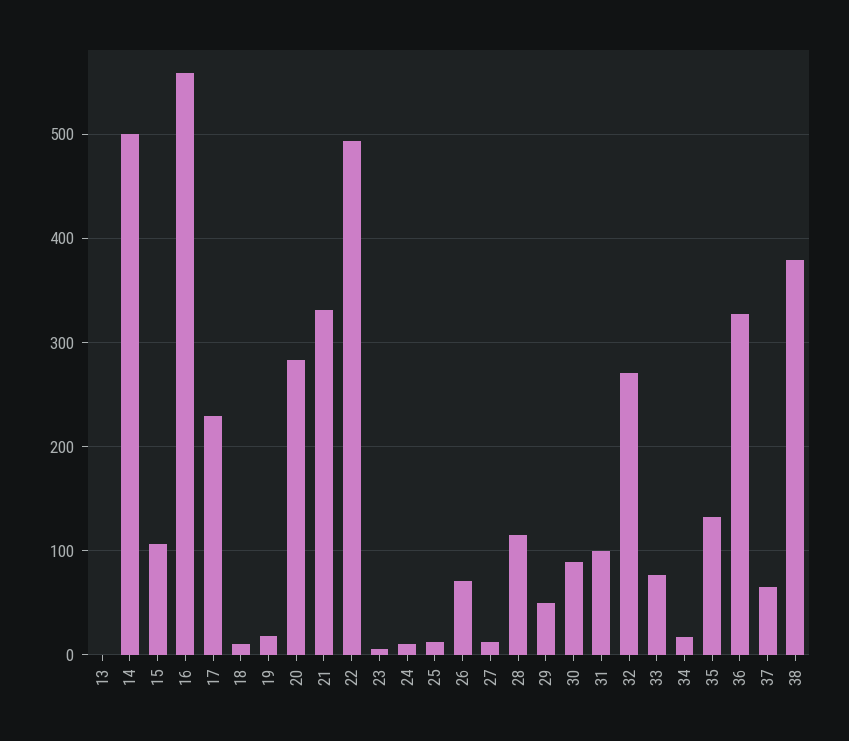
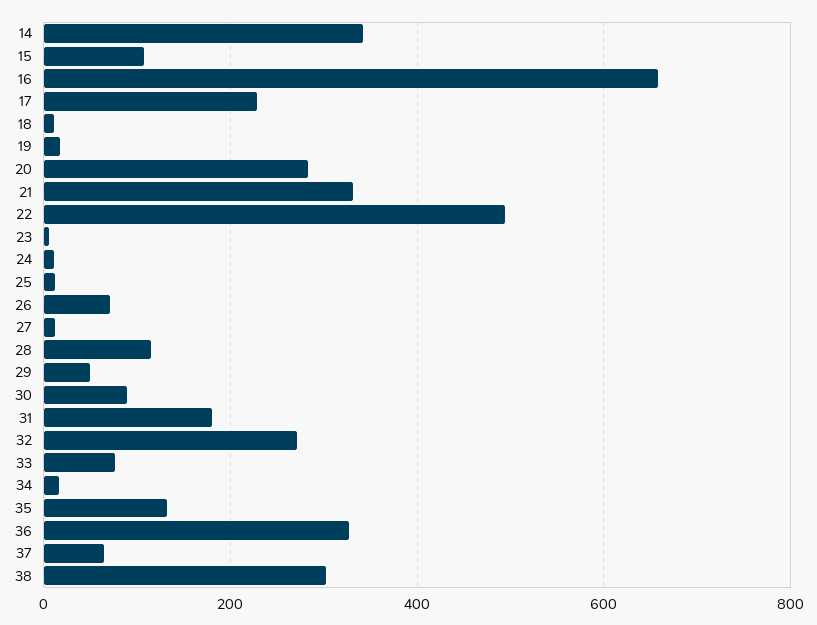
  {
-   "13": 0,
-   "14": 500,
+   "14": 340,
    "15": 110,
-   "16": 560,
+   "16": 660,
    "17": 230,
    "18": 10,
    "19": 20,
    "20": 280,
    "21": 330,
    "22": 490,
    "23": 10,
    "24": 10,
    "25": 10,
    "26": 70,
    "27": 10,
    "28": 120,
    "29": 50,
    "30": 90,
-   "31": 100,
+   "31": 180,
    "32": 270,
    "33": 80,
    "34": 20,
    "35": 130,
    "36": 330,
    "37": 70,
-   "38": 380
+   "38": 300
  }

